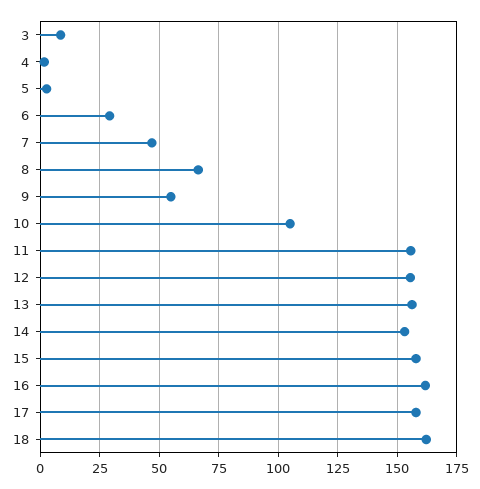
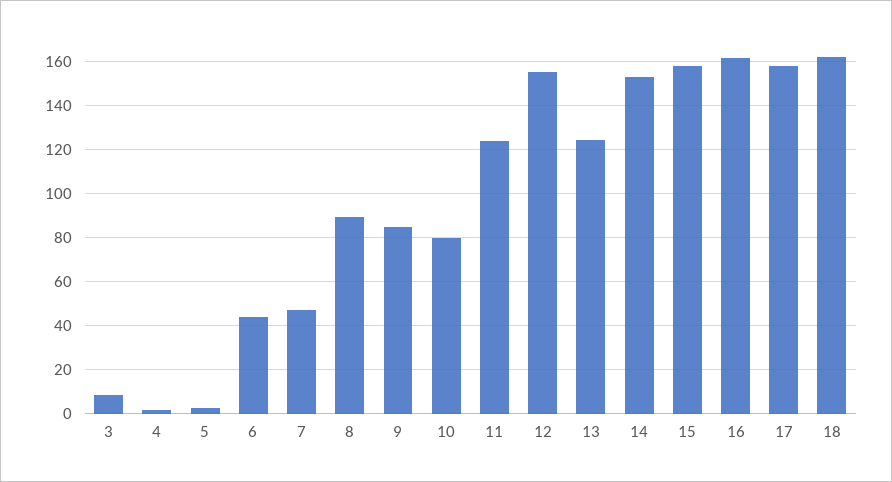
  {
    "3": 10,
    "4": 0,
    "5": 5,
-   "6": 30,
+   "6": 45,
    "7": 45,
-   "8": 65,
+   "8": 90,
-   "9": 55,
+   "9": 85,
-   "10": 105,
+   "10": 80,
-   "11": 155,
+   "11": 125,
    "12": 155,
-   "13": 155,
+   "13": 125,
    "14": 155,
    "15": 160,
    "16": 160,
    "17": 160,
    "18": 160
  }

